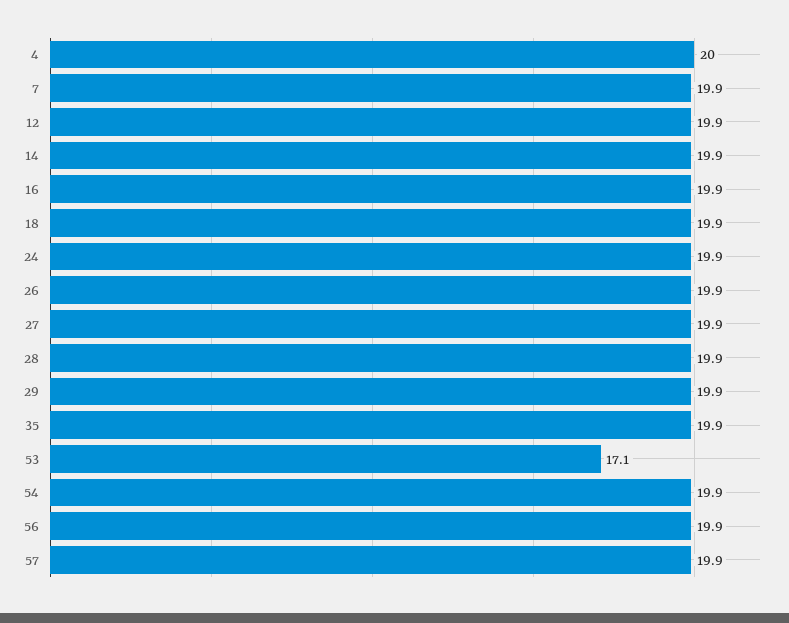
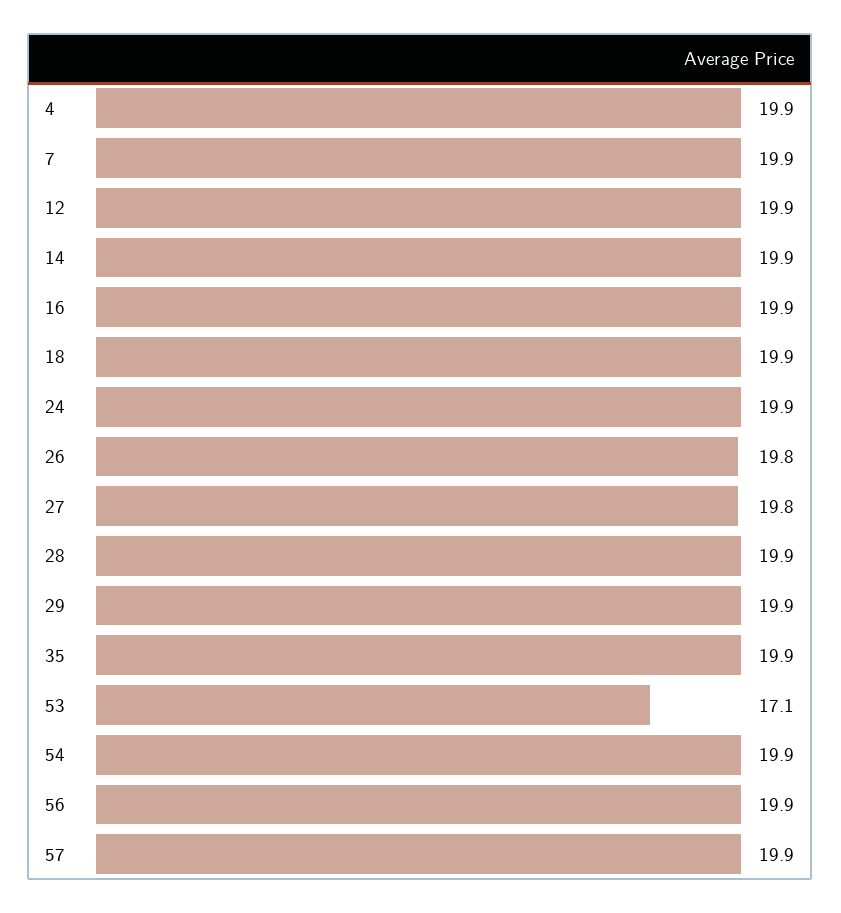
  {
-   "4": 20,
+   "4": 19.9,
    "7": 19.9,
    "12": 19.9,
    "14": 19.9,
    "16": 19.9,
    "18": 19.9,
    "24": 19.9,
-   "26": 19.9,
+   "26": 19.8,
-   "27": 19.9,
+   "27": 19.8,
    "28": 19.9,
    "29": 19.9,
    "35": 19.9,
    "53": 17.1,
    "54": 19.9,
    "56": 19.9,
    "57": 19.9
  }

